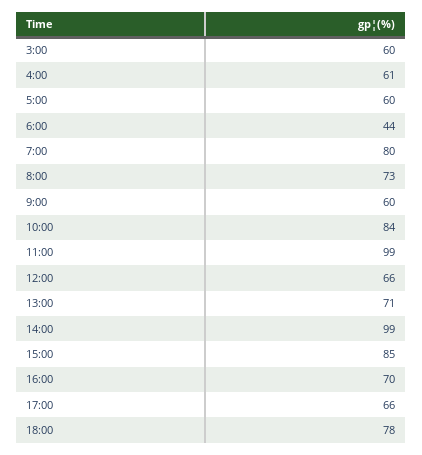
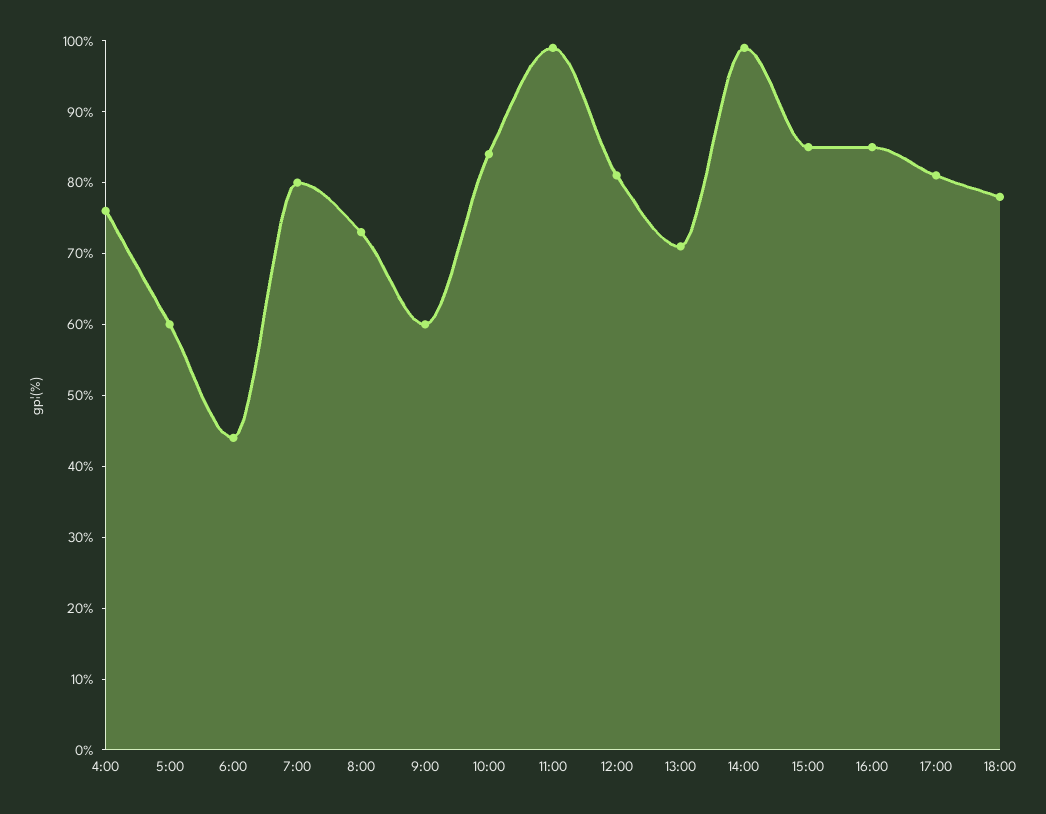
  {
-   "3:00": 60,
-   "4:00": 61,
+   "4:00": 75,
    "5:00": 60,
    "6:00": 44,
    "7:00": 80,
    "8:00": 73,
    "9:00": 60,
    "10:00": 84,
    "11:00": 99,
-   "12:00": 66,
+   "12:00": 80,
    "13:00": 71,
    "14:00": 99,
    "15:00": 85,
-   "16:00": 70,
+   "16:00": 85,
-   "17:00": 66,
+   "17:00": 80,
    "18:00": 78
  }

